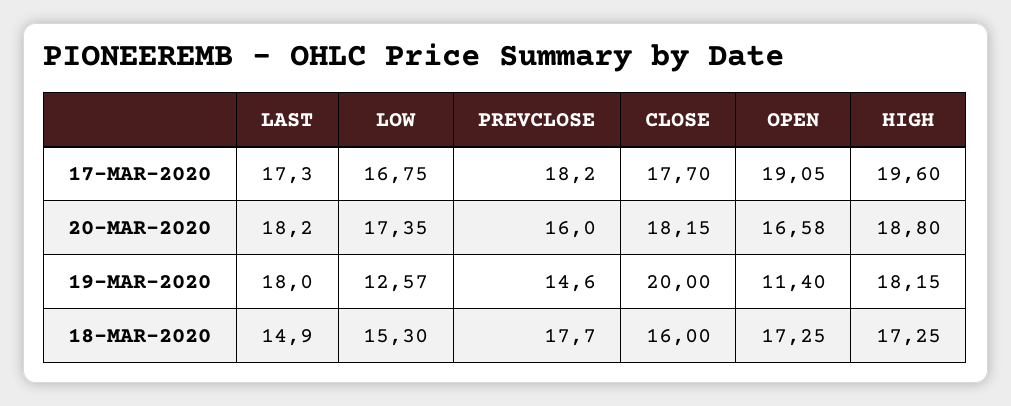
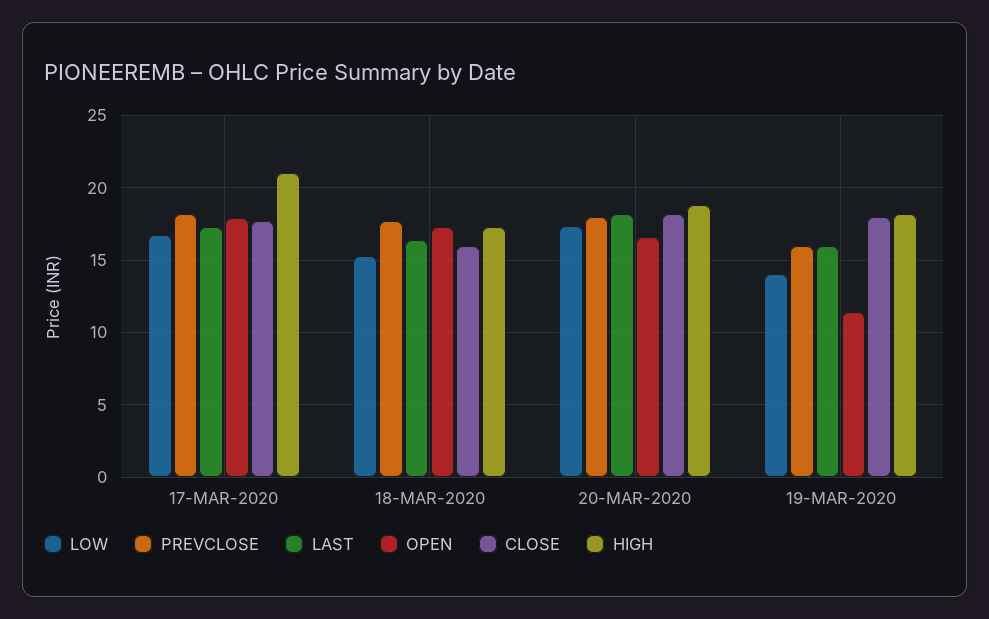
  {
    "LAST": {
      "17-MAR-2020": 17.3,
      "20-MAR-2020": 18.2,
-     "19-MAR-2020": 18,
+     "19-MAR-2020": 16,
-     "18-MAR-2020": 14.9
+     "18-MAR-2020": 16.5
    },
    "LOW": {
      "17-MAR-2020": 16.75,
      "20-MAR-2020": 17.35,
-     "19-MAR-2020": 12.57,
+     "19-MAR-2020": 14,
      "18-MAR-2020": 15.3
    },
    "PREVCLOSE": {
      "17-MAR-2020": 18.2,
-     "20-MAR-2020": 16,
+     "20-MAR-2020": 18,
-     "19-MAR-2020": 14.6,
+     "19-MAR-2020": 16,
      "18-MAR-2020": 17.7
    },
    "CLOSE": {
      "17-MAR-2020": 17.7,
      "20-MAR-2020": 18.15,
-     "19-MAR-2020": 20,
+     "19-MAR-2020": 18,
      "18-MAR-2020": 16
    },
    "OPEN": {
-     "17-MAR-2020": 19.05,
+     "17-MAR-2020": 18,
      "20-MAR-2020": 16.58,
      "19-MAR-2020": 11.4,
      "18-MAR-2020": 17.25
    },
    "HIGH": {
-     "17-MAR-2020": 19.6,
+     "17-MAR-2020": 21,
      "20-MAR-2020": 18.8,
      "19-MAR-2020": 18.15,
      "18-MAR-2020": 17.25
    }
  }

